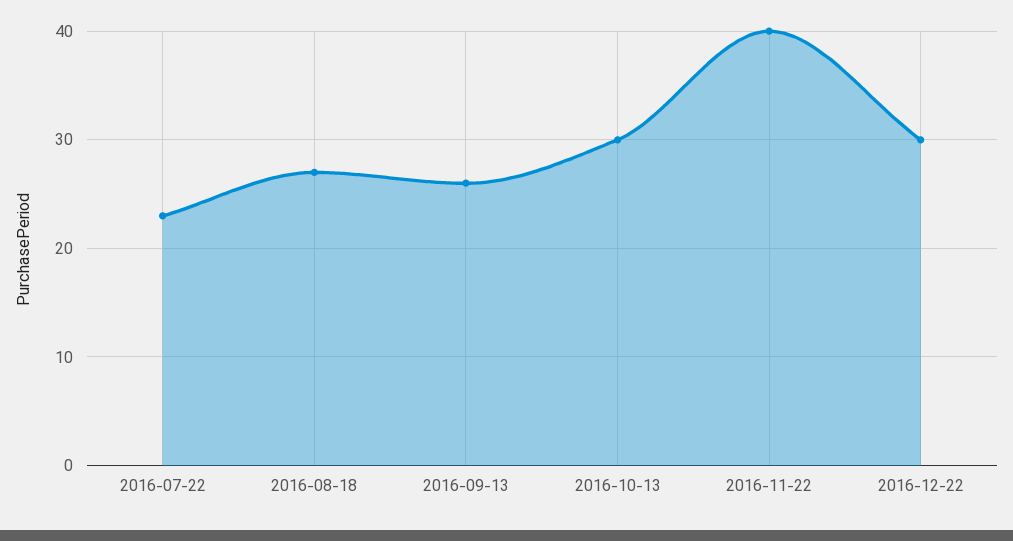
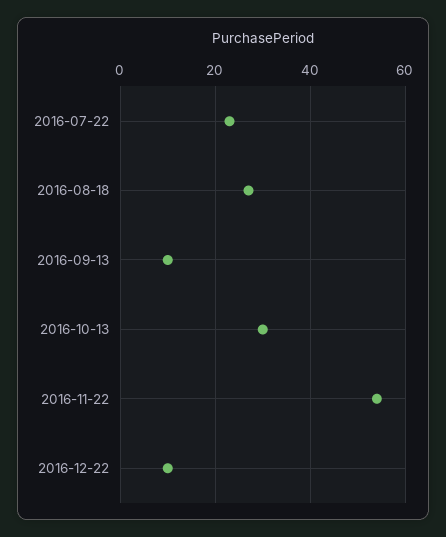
  {
    "2016-07-22": 23,
    "2016-08-18": 27,
-   "2016-09-13": 26,
+   "2016-09-13": 10,
    "2016-10-13": 30,
-   "2016-11-22": 40,
+   "2016-11-22": 55,
-   "2016-12-22": 30
+   "2016-12-22": 10
  }

